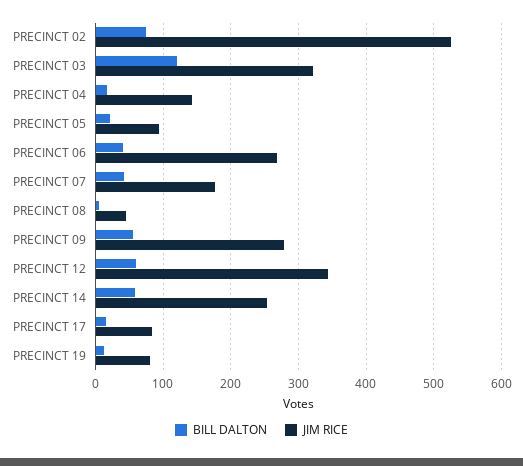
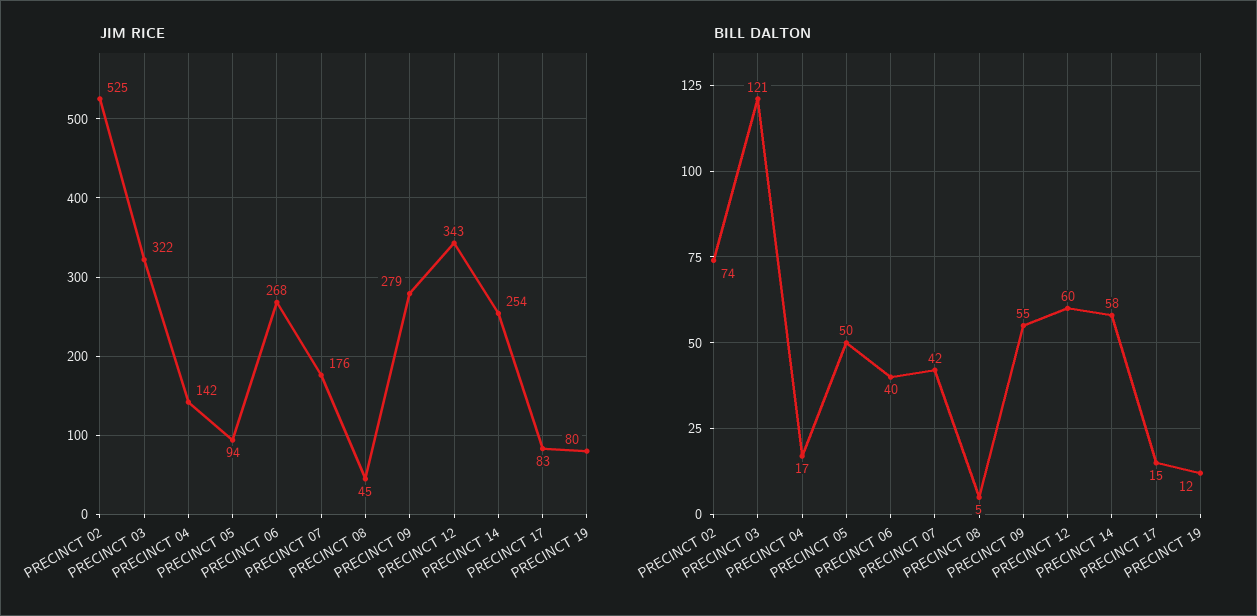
  {
    "BILL DALTON": {
      "PRECINCT 02": 74,
      "PRECINCT 03": 121,
      "PRECINCT 04": 17,
-     "PRECINCT 05": 20,
+     "PRECINCT 05": 50,
      "PRECINCT 06": 40,
      "PRECINCT 07": 42,
      "PRECINCT 08": 5,
      "PRECINCT 09": 55,
      "PRECINCT 12": 60,
      "PRECINCT 14": 58,
      "PRECINCT 17": 15,
      "PRECINCT 19": 12
    },
    "JIM RICE": {
      "PRECINCT 02": 525,
      "PRECINCT 03": 322,
      "PRECINCT 04": 142,
      "PRECINCT 05": 94,
      "PRECINCT 06": 268,
      "PRECINCT 07": 176,
      "PRECINCT 08": 45,
      "PRECINCT 09": 279,
      "PRECINCT 12": 343,
      "PRECINCT 14": 254,
      "PRECINCT 17": 83,
      "PRECINCT 19": 80
    }
  }

